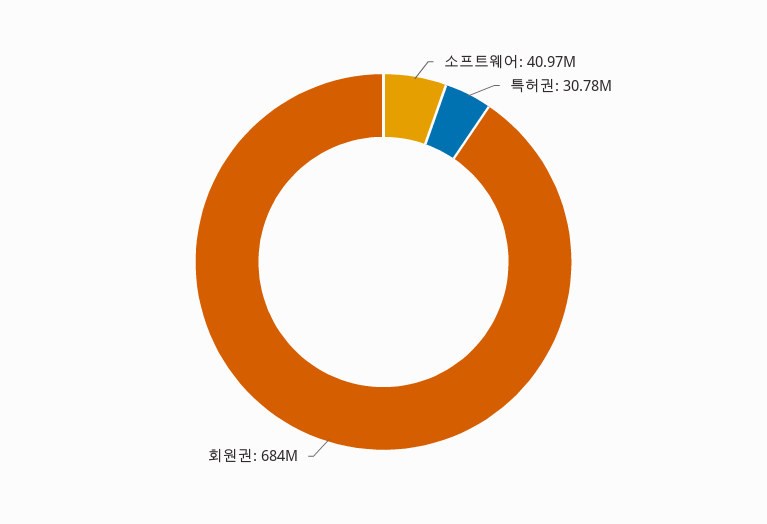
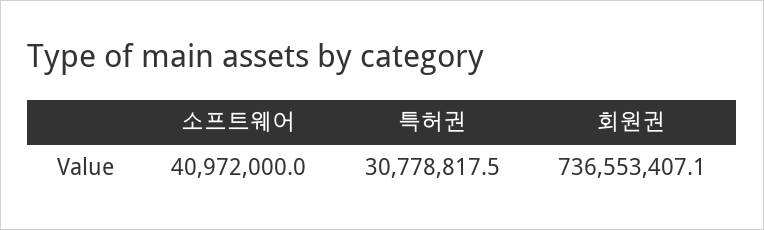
  {
    "소프트웨어": 40972000,
    "특허권": 30778817.5,
-   "회원권": 684000000
+   "회원권": 736553407.1
  }

